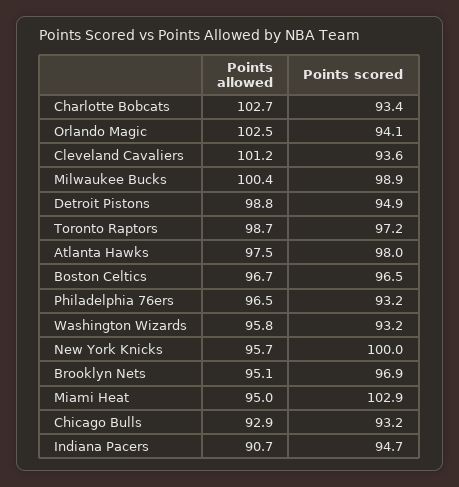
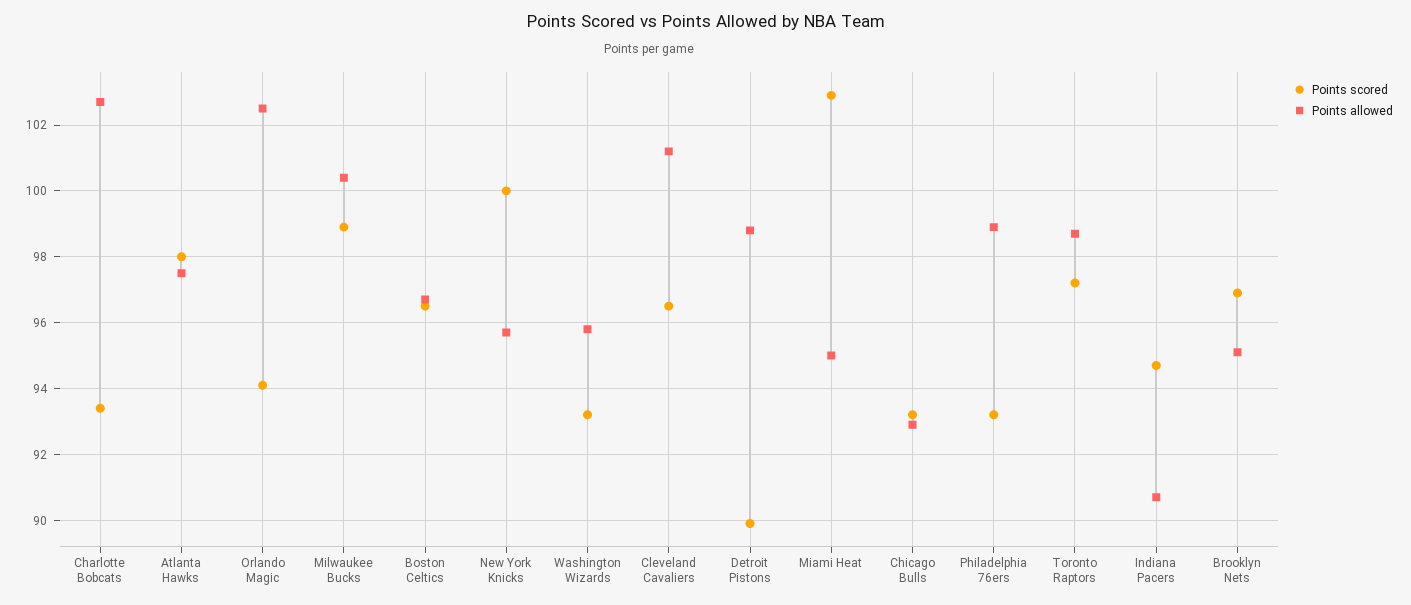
  {
    "Points allowed": {
      "Charlotte Bobcats": 102.7,
      "Orlando Magic": 102.5,
      "Cleveland Cavaliers": 101.2,
      "Milwaukee Bucks": 100.4,
      "Detroit Pistons": 98.8,
      "Toronto Raptors": 98.7,
      "Atlanta Hawks": 97.5,
      "Boston Celtics": 96.7,
-     "Philadelphia 76ers": 96.5,
+     "Philadelphia 76ers": 99,
      "Washington Wizards": 95.8,
      "New York Knicks": 95.7,
      "Brooklyn Nets": 95.1,
      "Miami Heat": 95,
      "Chicago Bulls": 92.9,
      "Indiana Pacers": 90.7
    },
    "Points scored": {
      "Charlotte Bobcats": 93.4,
      "Orlando Magic": 94.1,
-     "Cleveland Cavaliers": 93.6,
+     "Cleveland Cavaliers": 96.5,
      "Milwaukee Bucks": 98.9,
-     "Detroit Pistons": 94.9,
+     "Detroit Pistons": 90,
      "Toronto Raptors": 97.2,
      "Atlanta Hawks": 98,
      "Boston Celtics": 96.5,
      "Philadelphia 76ers": 93.2,
      "Washington Wizards": 93.2,
      "New York Knicks": 100,
      "Brooklyn Nets": 96.9,
      "Miami Heat": 102.9,
      "Chicago Bulls": 93.2,
      "Indiana Pacers": 94.7
    }
  }

